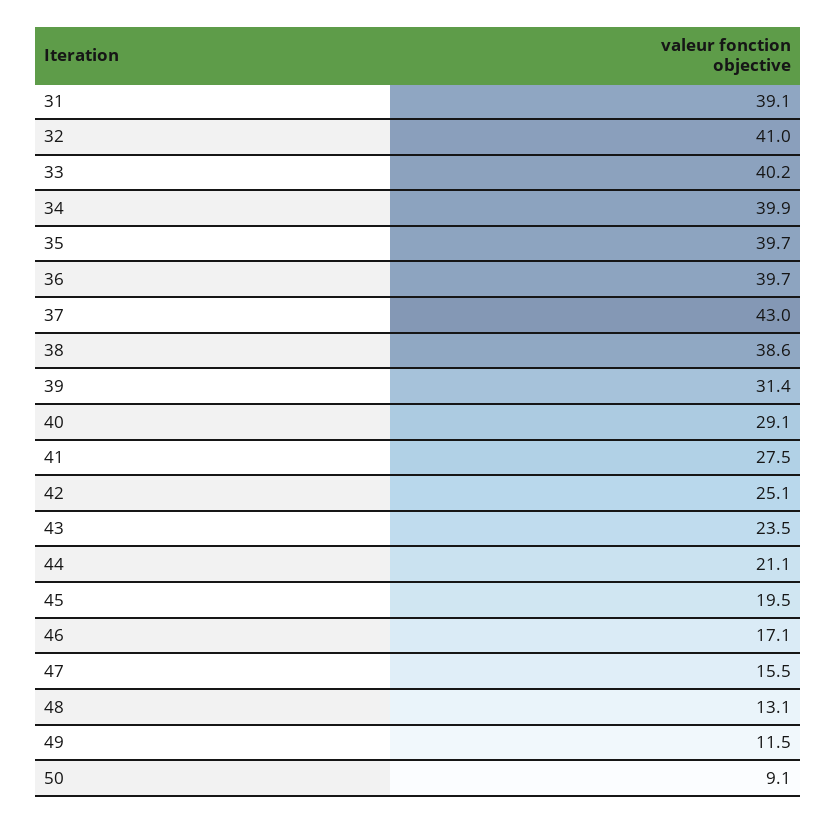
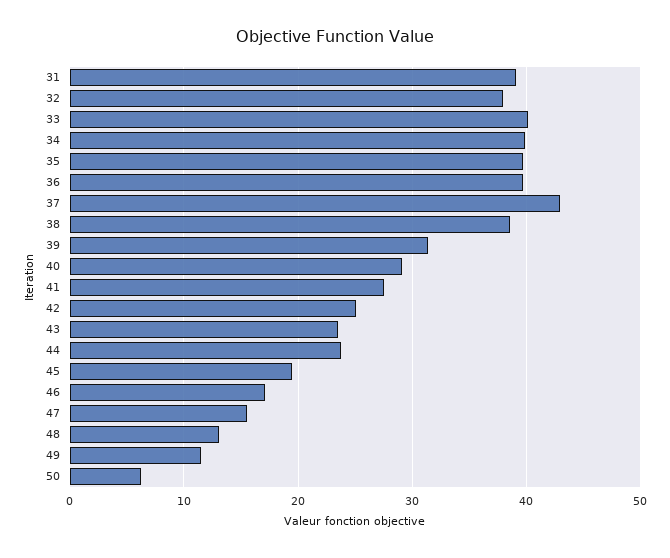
  {
    "31": 39.1,
-   "32": 41,
+   "32": 38,
    "33": 40.2,
    "34": 39.9,
    "35": 39.7,
    "36": 39.7,
    "37": 43,
    "38": 38.6,
    "39": 31.4,
    "40": 29.1,
    "41": 27.5,
    "42": 25.1,
    "43": 23.5,
-   "44": 21.1,
+   "44": 24,
    "45": 19.5,
    "46": 17.1,
    "47": 15.5,
    "48": 13.1,
    "49": 11.5,
-   "50": 9.1
+   "50": 6
  }

